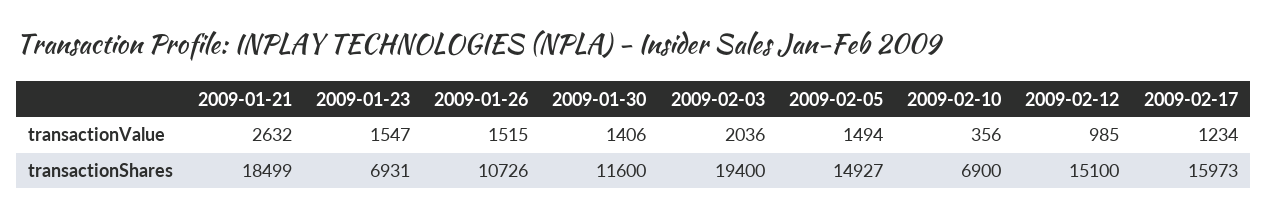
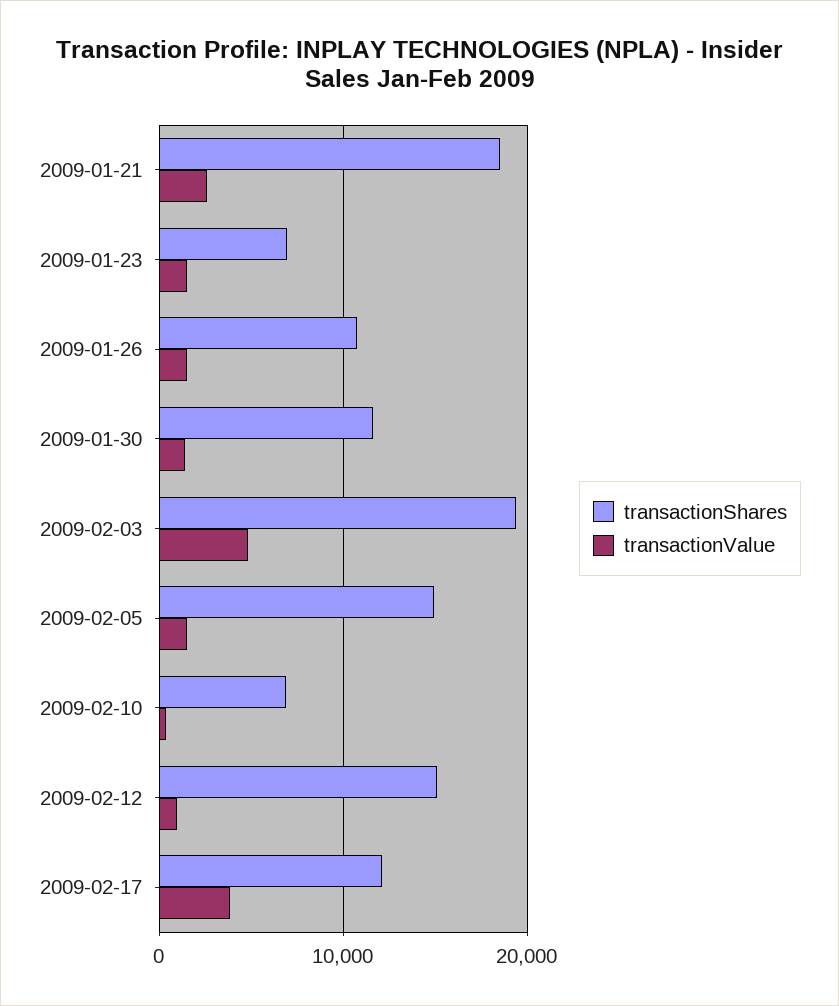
  {
    "transactionValue": {
      "2009-01-21": 2632,
      "2009-01-23": 1547,
      "2009-01-26": 1515,
      "2009-01-30": 1406,
-     "2009-02-03": 2036,
+     "2009-02-03": 5000,
      "2009-02-05": 1494,
      "2009-02-10": 356,
      "2009-02-12": 985,
-     "2009-02-17": 1234
+     "2009-02-17": 4000
    },
    "transactionShares": {
      "2009-01-21": 18499,
      "2009-01-23": 6931,
      "2009-01-26": 10726,
      "2009-01-30": 11600,
      "2009-02-03": 19400,
      "2009-02-05": 14927,
      "2009-02-10": 6900,
      "2009-02-12": 15100,
-     "2009-02-17": 15973
+     "2009-02-17": 12000
    }
  }

